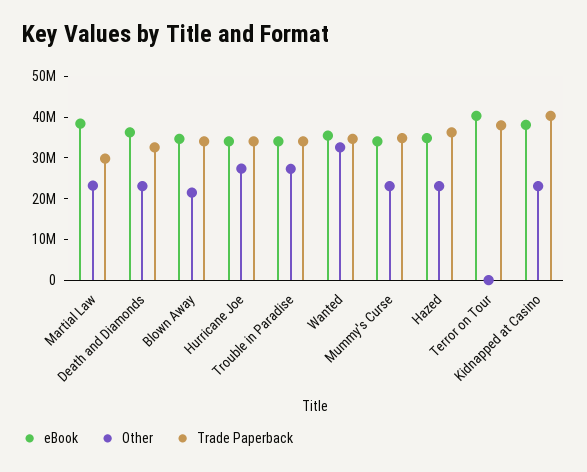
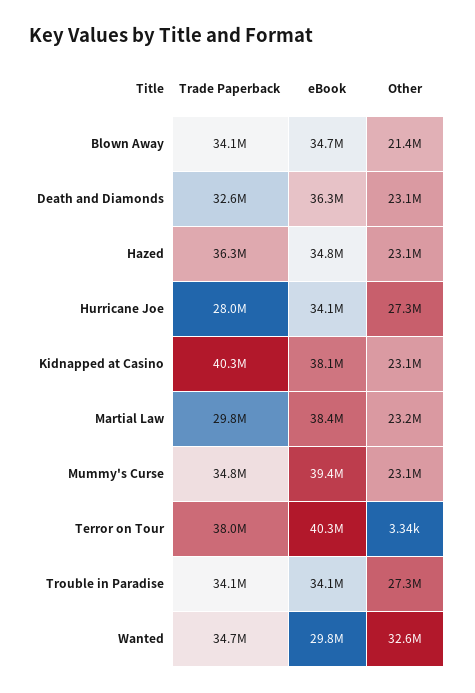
  {
    "eBook": {
      "Martial Law": 38400000,
      "Death and Diamonds": 36300000,
      "Blown Away": 34700000,
      "Hurricane Joe": 34100000,
      "Trouble in Paradise": 34100000,
-     "Wanted": 36000000,
+     "Wanted": 29800000,
-     "Mummy's Curse": 34000000,
+     "Mummy's Curse": 39400000,
      "Hazed": 34800000,
      "Terror on Tour": 40300000,
      "Kidnapped at Casino": 38100000
    },
    "Other": {
      "Martial Law": 23200000,
      "Death and Diamonds": 23100000,
      "Blown Away": 21400000,
      "Hurricane Joe": 27300000,
      "Trouble in Paradise": 27300000,
      "Wanted": 32600000,
      "Mummy's Curse": 23100000,
      "Hazed": 23100000,
      "Terror on Tour": 3340,
      "Kidnapped at Casino": 23100000
    },
    "Trade Paperback": {
      "Martial Law": 29800000,
      "Death and Diamonds": 32600000,
      "Blown Away": 34100000,
-     "Hurricane Joe": 34000000,
+     "Hurricane Joe": 28000000,
      "Trouble in Paradise": 34100000,
      "Wanted": 34700000,
      "Mummy's Curse": 34800000,
      "Hazed": 36300000,
      "Terror on Tour": 38000000,
      "Kidnapped at Casino": 40300000
    }
  }

